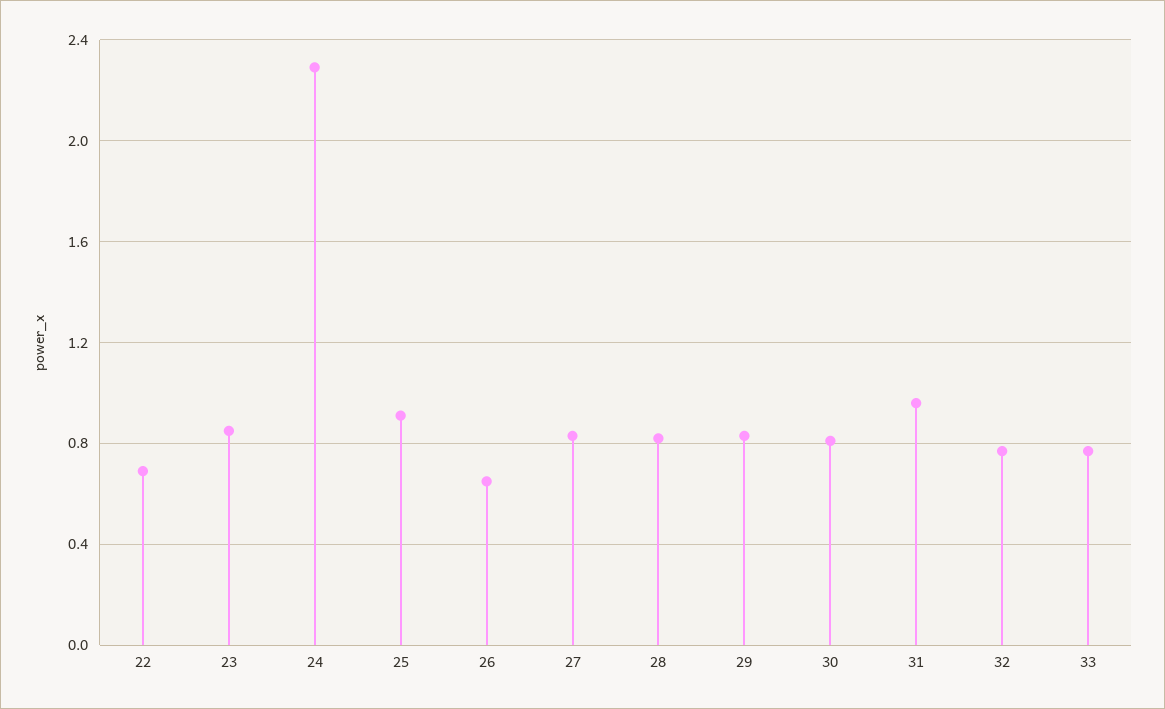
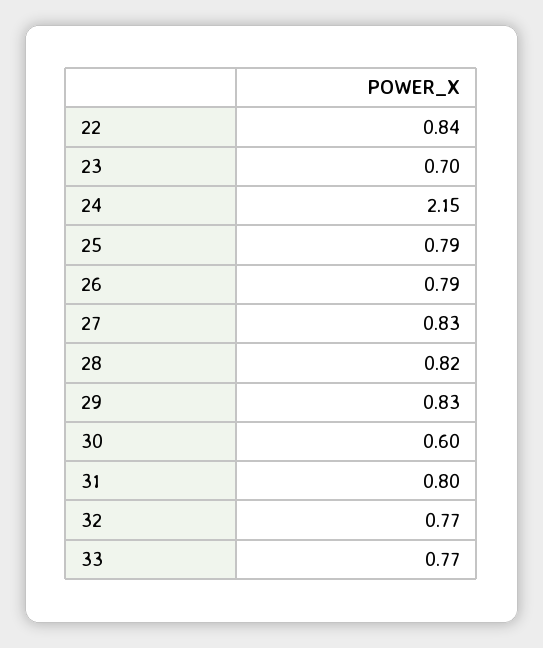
  {
-   "22": 0.7,
+   "22": 0.84,
-   "23": 0.85,
+   "23": 0.7,
-   "24": 2.3,
+   "24": 2.15,
-   "25": 0.9,
+   "25": 0.79,
-   "26": 0.65,
+   "26": 0.79,
    "27": 0.83,
    "28": 0.82,
    "29": 0.83,
-   "30": 0.8,
+   "30": 0.6,
-   "31": 0.95,
+   "31": 0.8,
    "32": 0.77,
    "33": 0.77
  }

